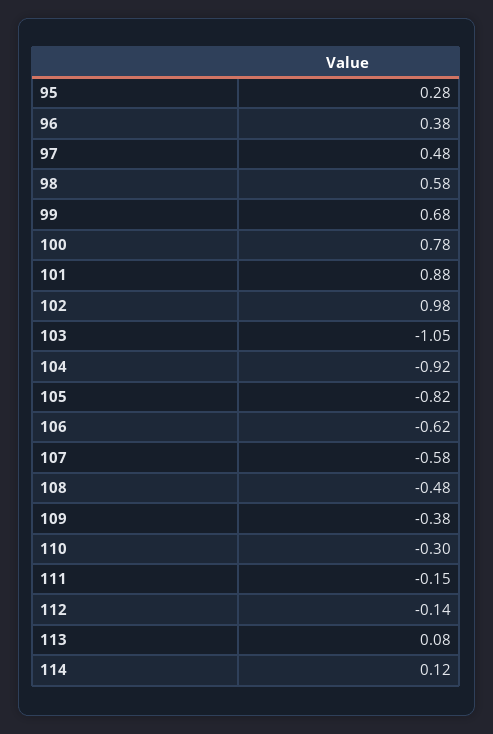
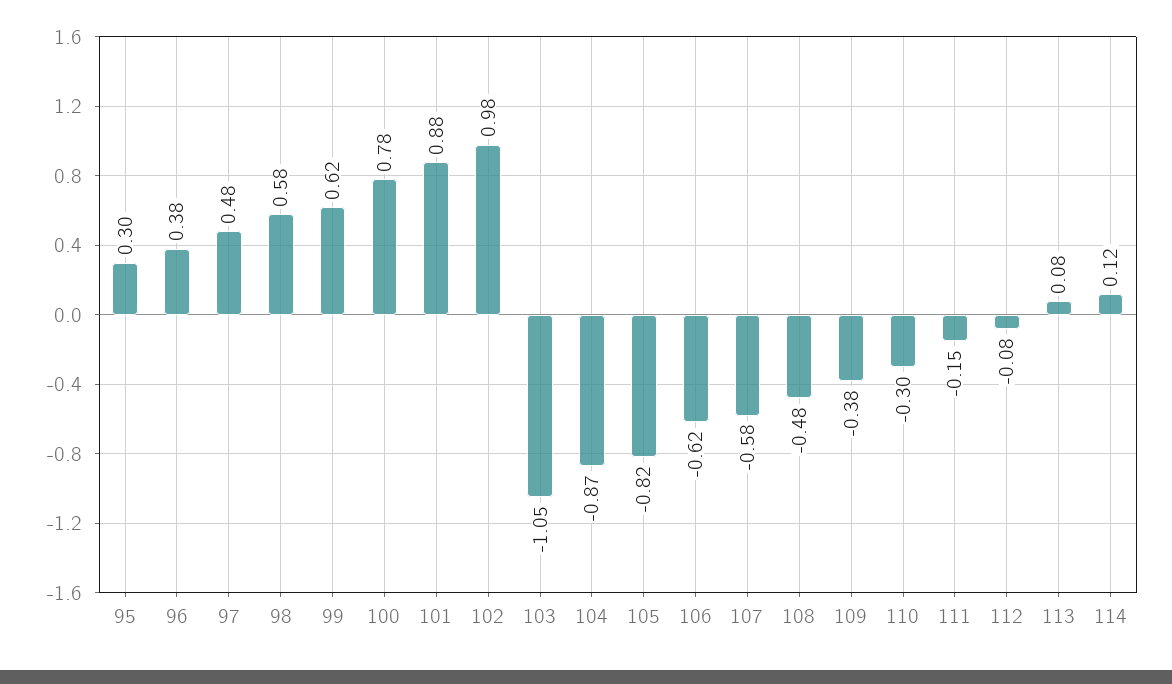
  {
-   "95": 0.28,
+   "95": 0.3,
    "96": 0.38,
    "97": 0.48,
    "98": 0.58,
-   "99": 0.68,
+   "99": 0.62,
    "100": 0.78,
    "101": 0.88,
    "102": 0.98,
    "103": -1.05,
-   "104": -0.92,
+   "104": -0.87,
    "105": -0.82,
    "106": -0.62,
    "107": -0.58,
    "108": -0.48,
    "109": -0.38,
    "110": -0.3,
    "111": -0.15,
-   "112": -0.14,
+   "112": -0.08,
    "113": 0.08,
    "114": 0.12
  }

